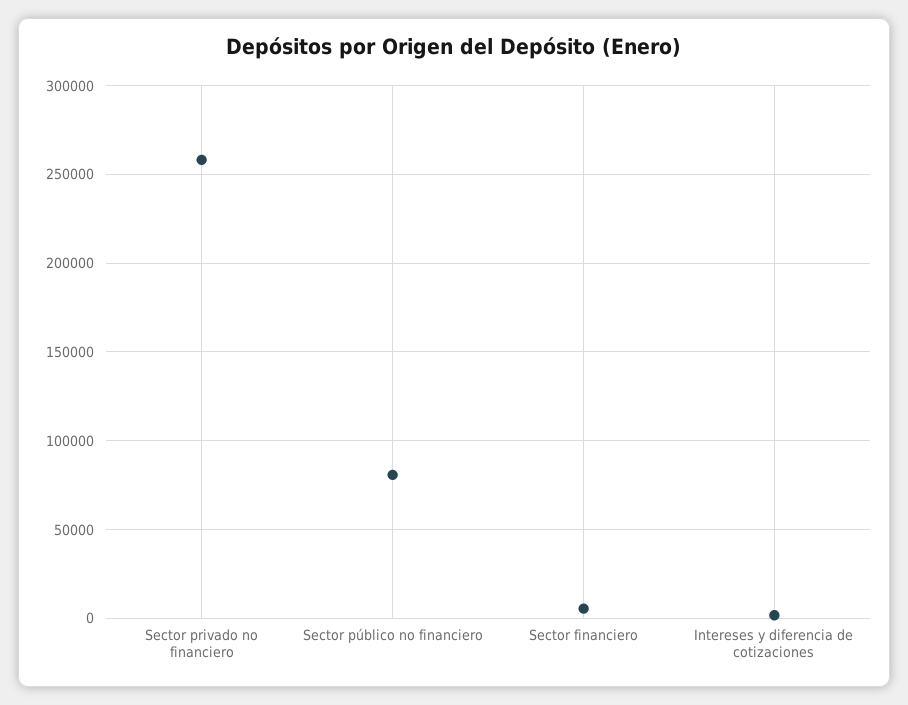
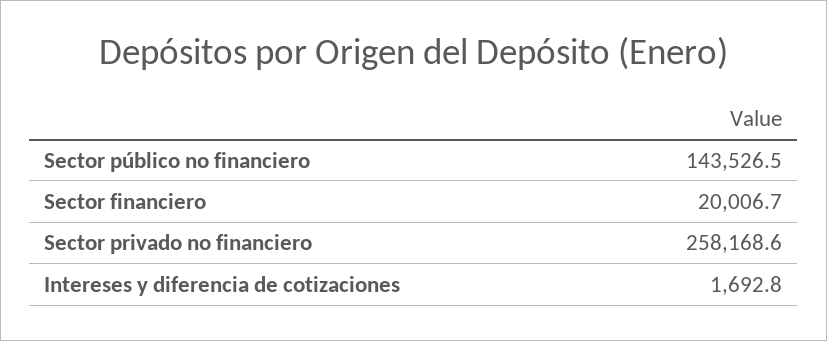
  {
    "Sector privado no financiero": 258168.6,
-   "Sector público no financiero": 80000,
+   "Sector público no financiero": 143526.5,
-   "Sector financiero": 5000,
+   "Sector financiero": 20006.7,
    "Intereses y diferencia de cotizaciones": 1692.8
  }

